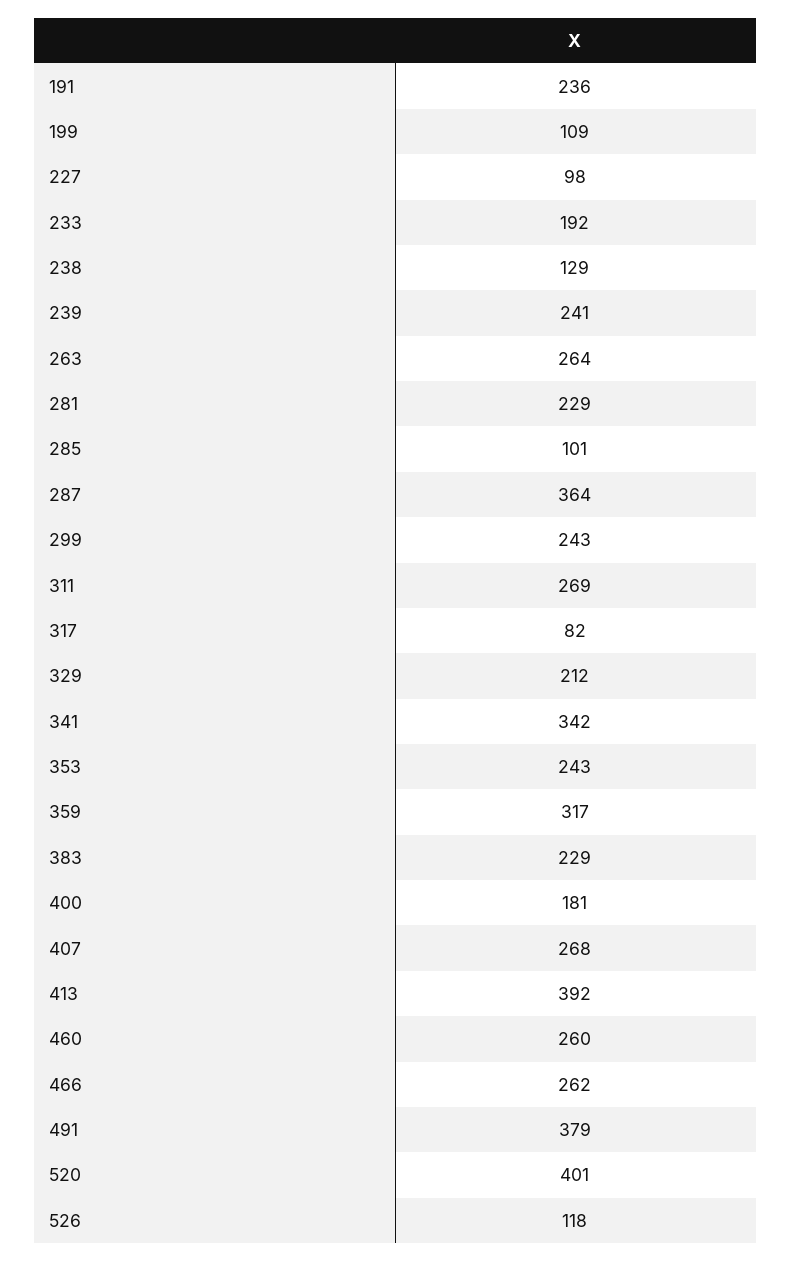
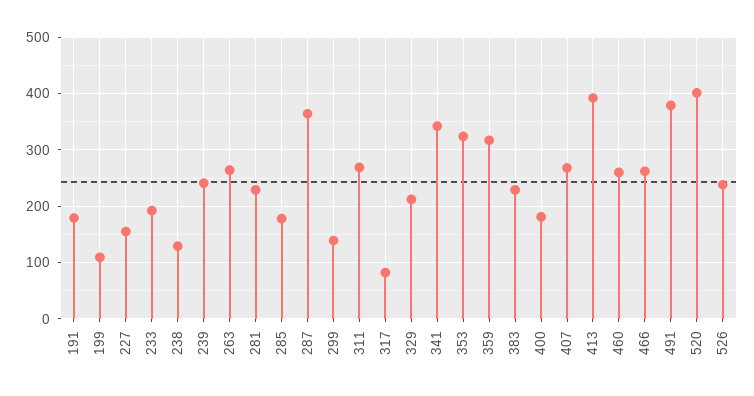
  {
-   "191": 236,
+   "191": 180,
    "199": 109,
-   "227": 98,
+   "227": 160,
    "233": 192,
    "238": 129,
    "239": 241,
    "263": 264,
    "281": 229,
-   "285": 101,
+   "285": 180,
    "287": 364,
-   "299": 243,
+   "299": 140,
    "311": 269,
    "317": 82,
    "329": 212,
    "341": 342,
-   "353": 243,
+   "353": 320,
    "359": 317,
    "383": 229,
    "400": 181,
    "407": 268,
    "413": 392,
    "460": 260,
    "466": 262,
    "491": 379,
    "520": 401,
-   "526": 118
+   "526": 240
  }

